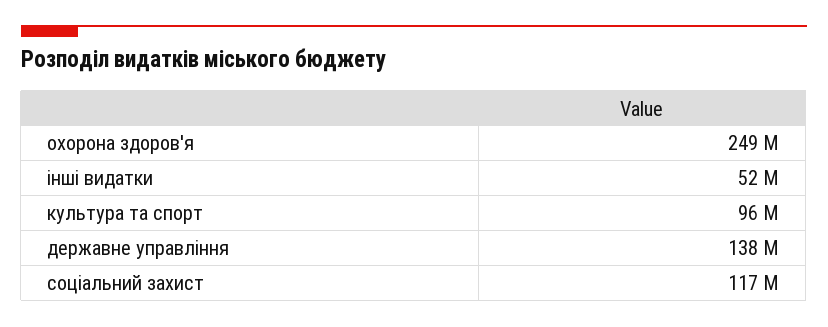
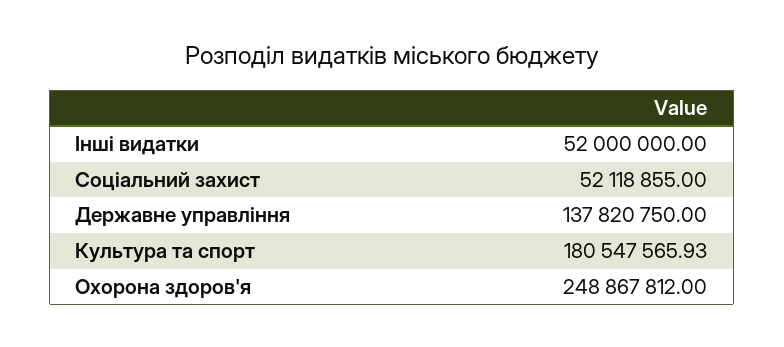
  {
    "охорона здоров'я": 248867812,
    "інші видатки": 52000000,
-   "культура та спорт": 96000000,
+   "культура та спорт": 180547565.93,
    "державне управління": 137820750,
-   "соціальний захист": 117000000
+   "соціальний захист": 52118855
  }

